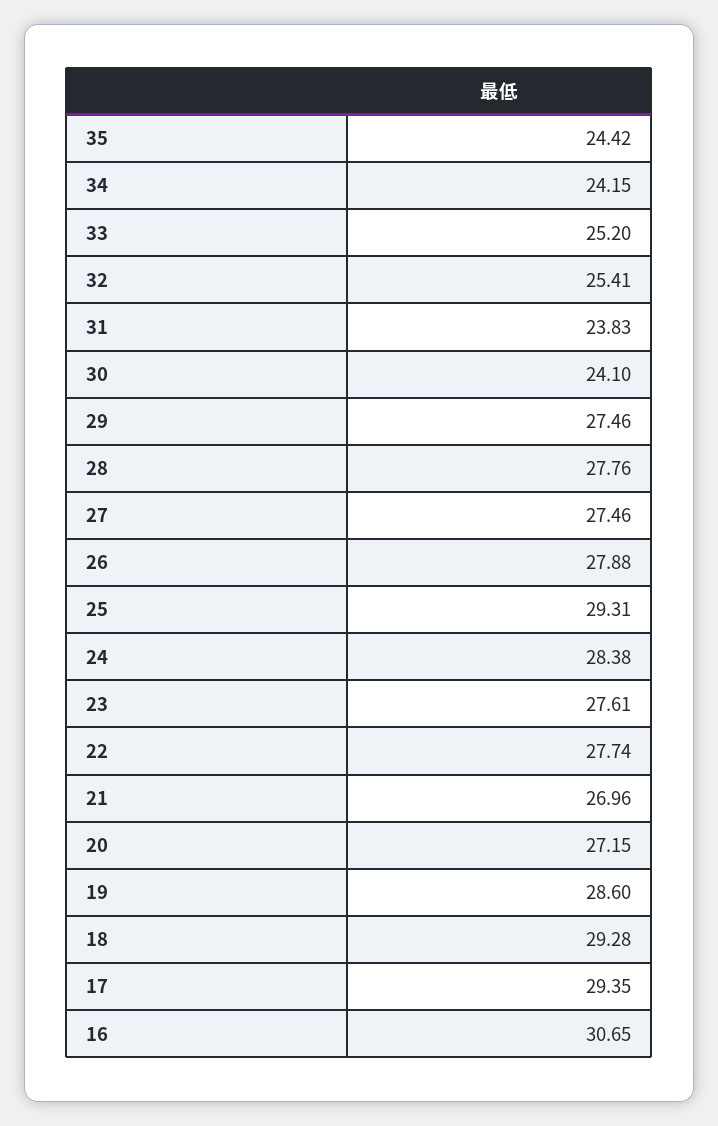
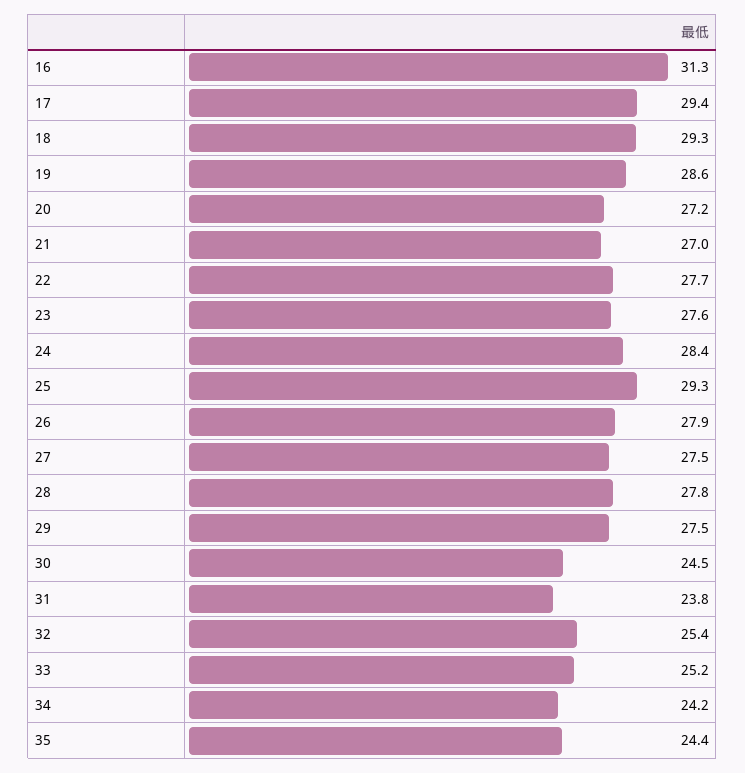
  {
    "35": 24.42,
    "34": 24.15,
    "33": 25.2,
    "32": 25.41,
    "31": 23.83,
-   "30": 24.1,
+   "30": 24.5,
    "29": 27.46,
    "28": 27.76,
    "27": 27.46,
    "26": 27.88,
    "25": 29.31,
    "24": 28.38,
    "23": 27.61,
    "22": 27.74,
    "21": 26.96,
    "20": 27.15,
    "19": 28.6,
    "18": 29.28,
    "17": 29.35,
-   "16": 30.65
+   "16": 31.3
  }

